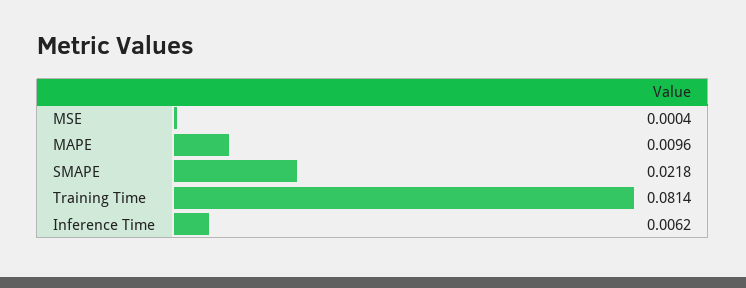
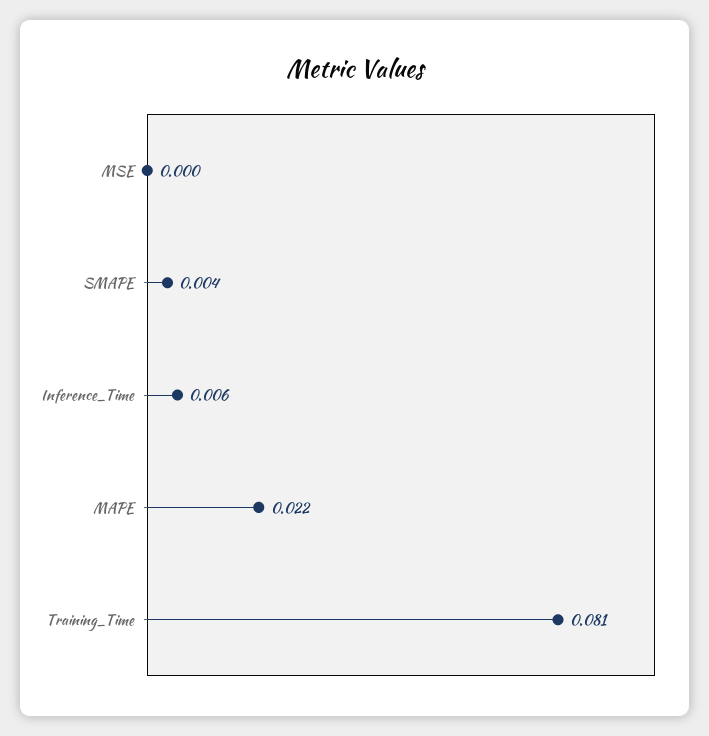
  {
    "MSE": 0.0004,
-   "MAPE": 0.0096,
+   "MAPE": 0.022,
-   "SMAPE": 0.0218,
+   "SMAPE": 0.004,
    "Training Time": 0.0814,
    "Inference Time": 0.0062
  }

